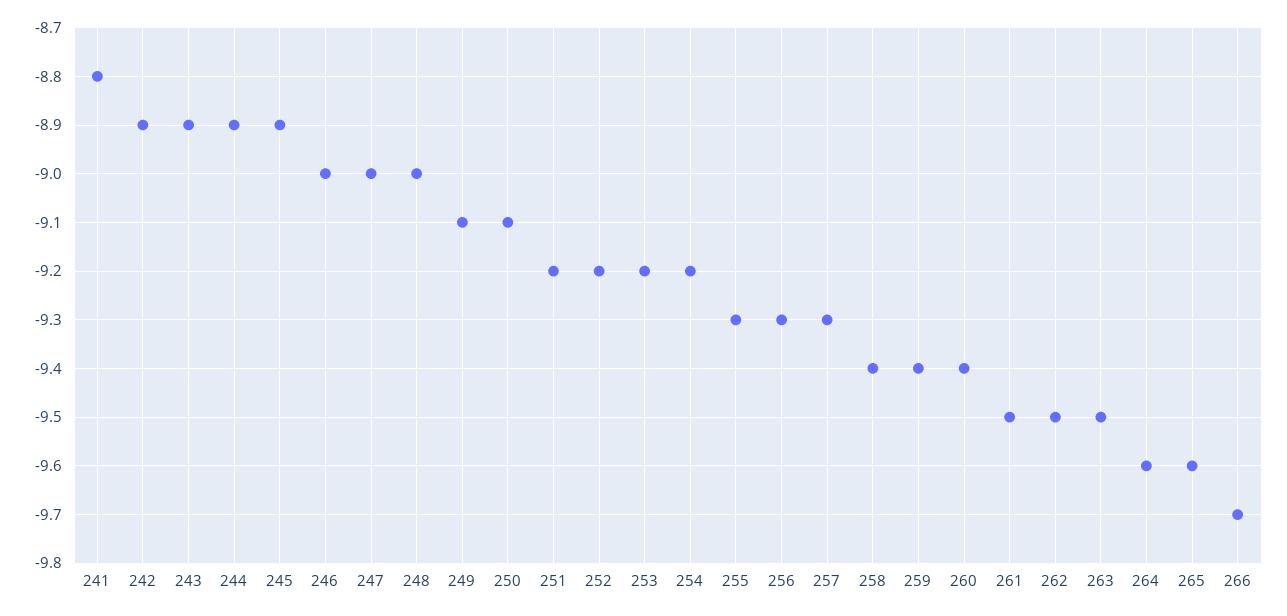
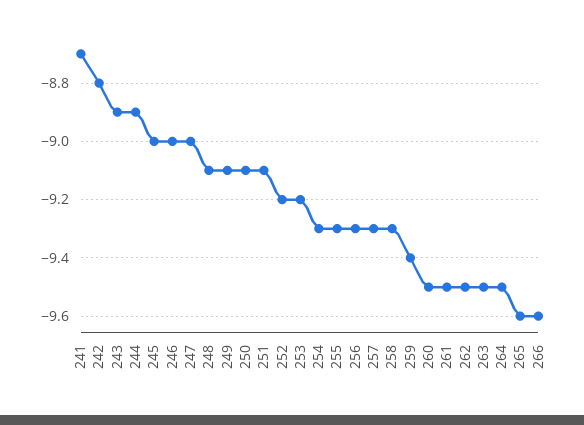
  {
-   "241": -8.8,
+   "241": -8.7,
-   "242": -8.9,
+   "242": -8.8,
    "243": -8.9,
    "244": -8.9,
-   "245": -8.9,
+   "245": -9,
    "246": -9,
    "247": -9,
-   "248": -9,
+   "248": -9.1,
    "249": -9.1,
    "250": -9.1,
-   "251": -9.2,
+   "251": -9.1,
    "252": -9.2,
    "253": -9.2,
-   "254": -9.2,
+   "254": -9.3,
    "255": -9.3,
    "256": -9.3,
    "257": -9.3,
-   "258": -9.4,
+   "258": -9.3,
    "259": -9.4,
-   "260": -9.4,
+   "260": -9.5,
    "261": -9.5,
    "262": -9.5,
    "263": -9.5,
-   "264": -9.6,
+   "264": -9.5,
    "265": -9.6,
-   "266": -9.7
+   "266": -9.6
  }

